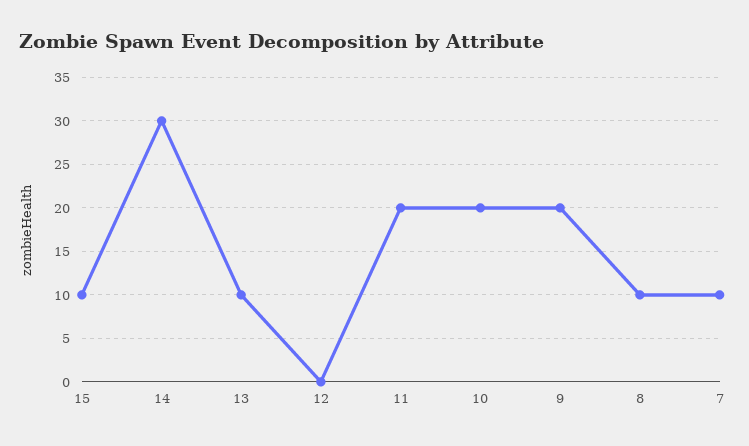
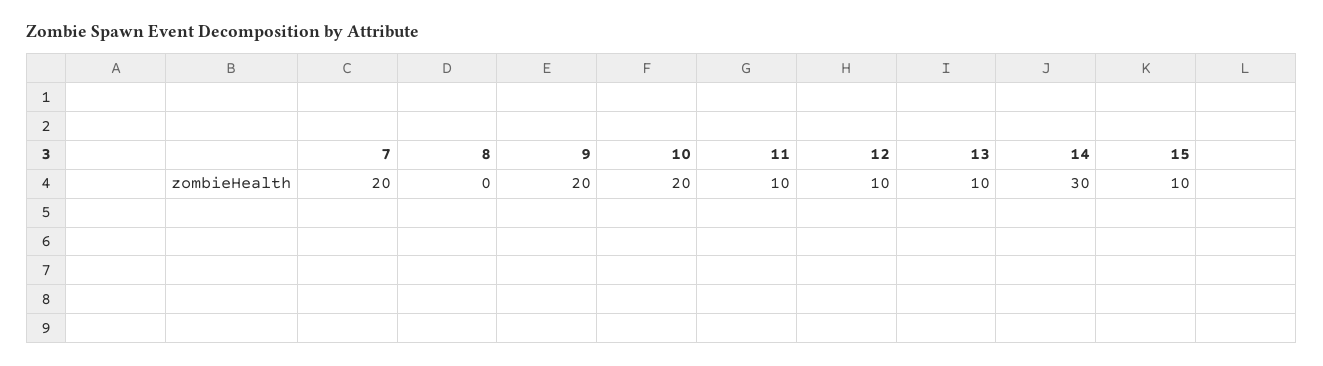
  {
    "15": 10,
    "14": 30,
    "13": 10,
-   "12": 0,
+   "12": 10,
-   "11": 20,
+   "11": 10,
    "10": 20,
    "9": 20,
-   "8": 10,
+   "8": 0,
-   "7": 10
+   "7": 20
  }

